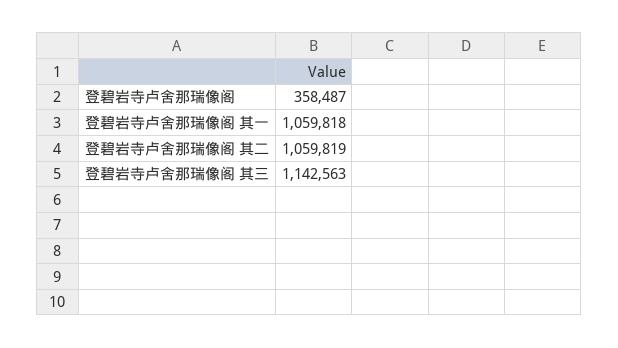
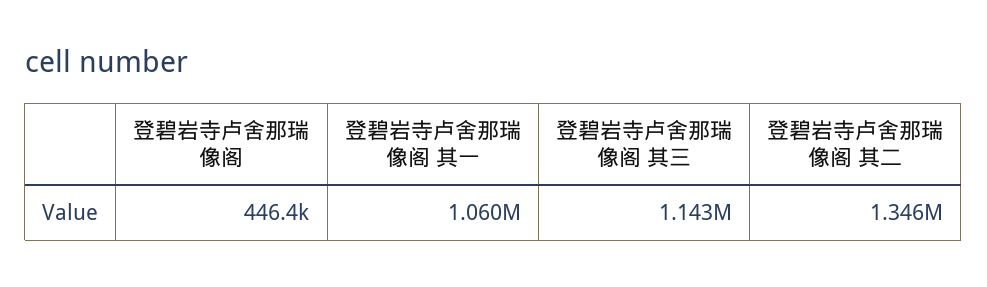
  {
-   "登碧岩寺卢舍那瑞像阁": 358487,
+   "登碧岩寺卢舍那瑞像阁": 446400,
    "登碧岩寺卢舍那瑞像阁 其一": 1059818,
-   "登碧岩寺卢舍那瑞像阁 其二": 1059819,
+   "登碧岩寺卢舍那瑞像阁 其二": 1346000,
    "登碧岩寺卢舍那瑞像阁 其三": 1142563
  }

